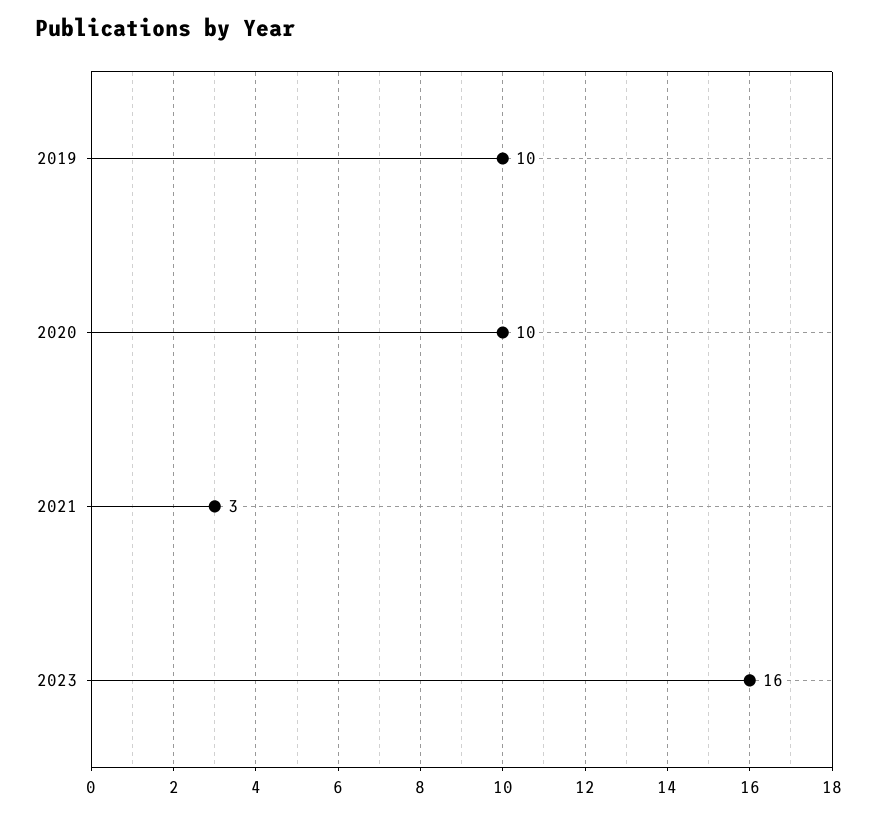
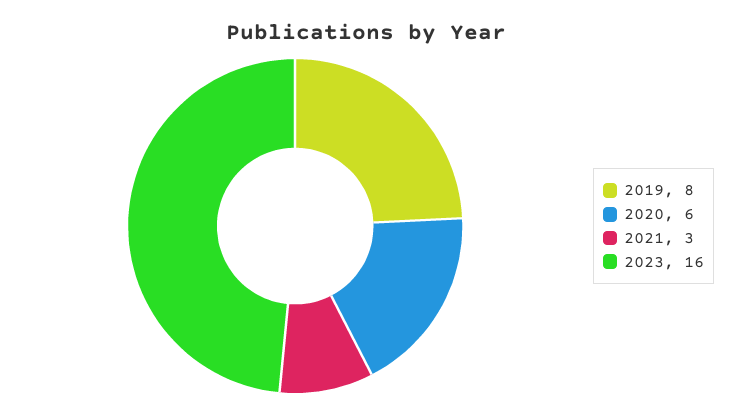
  {
-   "2019": 10,
+   "2019": 8,
-   "2020": 10,
+   "2020": 6,
    "2021": 3,
    "2023": 16
  }

